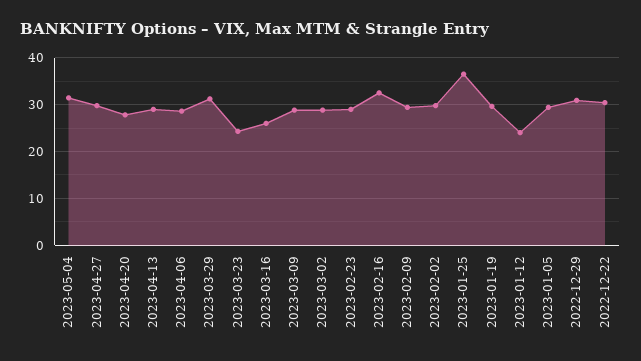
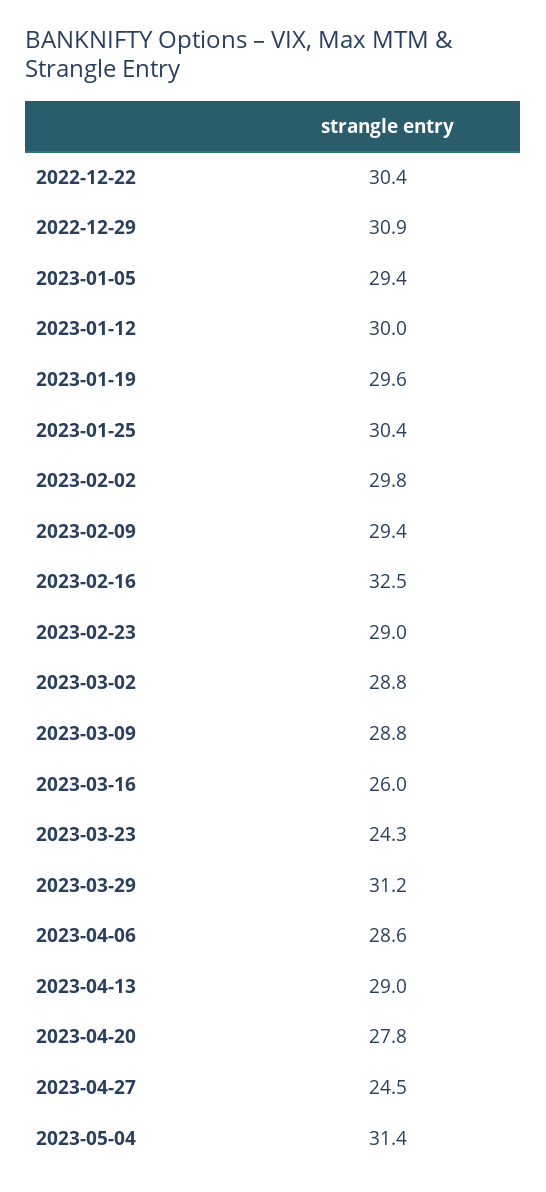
  {
    "2023-05-04": 31.4,
-   "2023-04-27": 30,
+   "2023-04-27": 24.5,
    "2023-04-20": 27.8,
    "2023-04-13": 29,
    "2023-04-06": 28.6,
    "2023-03-29": 31.2,
    "2023-03-23": 24.3,
    "2023-03-16": 26,
    "2023-03-09": 28.8,
    "2023-03-02": 28.8,
    "2023-02-23": 29,
    "2023-02-16": 32.5,
    "2023-02-09": 29.4,
    "2023-02-02": 29.8,
-   "2023-01-25": 36,
+   "2023-01-25": 30.4,
    "2023-01-19": 29.6,
-   "2023-01-12": 24,
+   "2023-01-12": 30,
    "2023-01-05": 29.4,
    "2022-12-29": 30.9,
    "2022-12-22": 30.4
  }

